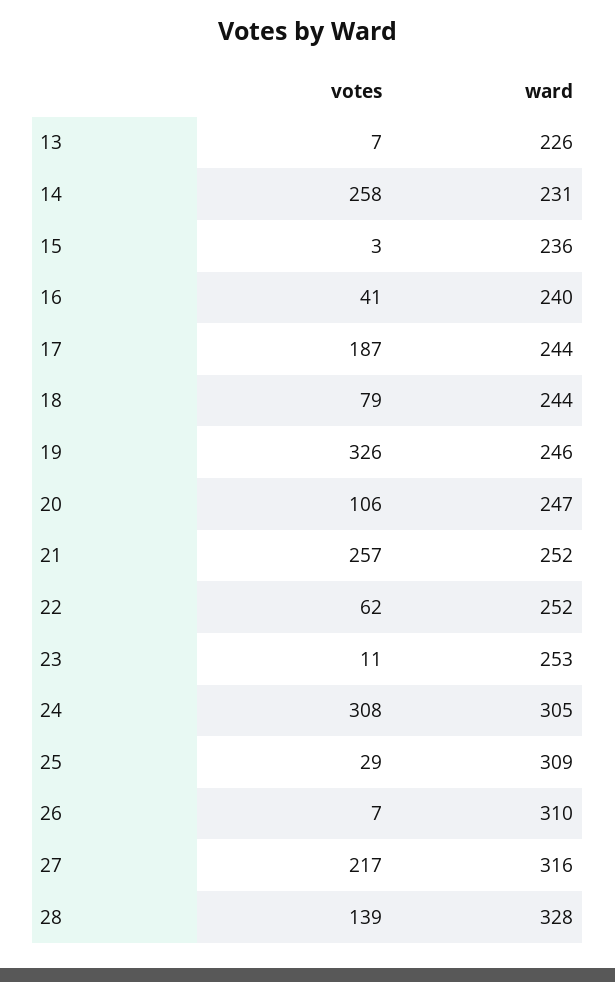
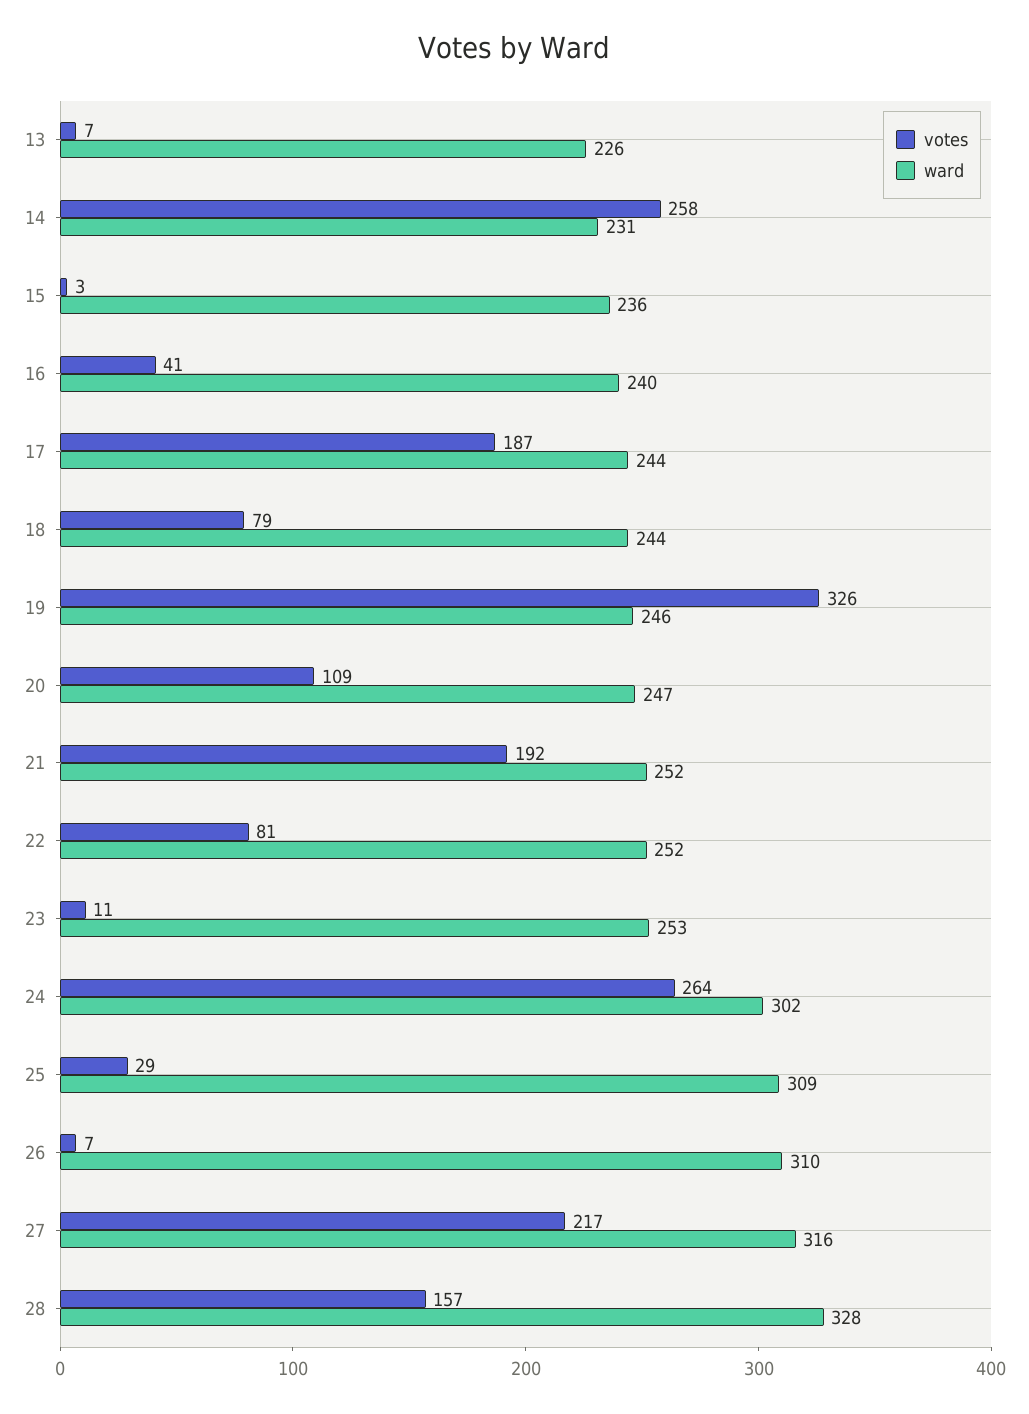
  {
    "votes": {
      "13": 7,
      "14": 258,
      "15": 3,
      "16": 41,
      "17": 187,
      "18": 79,
      "19": 326,
-     "20": 106,
+     "20": 109,
-     "21": 257,
+     "21": 192,
-     "22": 62,
+     "22": 81,
      "23": 11,
-     "24": 308,
+     "24": 264,
      "25": 29,
      "26": 7,
      "27": 217,
-     "28": 139
+     "28": 157
    },
    "ward": {
      "13": 226,
      "14": 231,
      "15": 236,
      "16": 240,
      "17": 244,
      "18": 244,
      "19": 246,
      "20": 247,
      "21": 252,
      "22": 252,
      "23": 253,
-     "24": 305,
+     "24": 302,
      "25": 309,
      "26": 310,
      "27": 316,
      "28": 328
    }
  }

